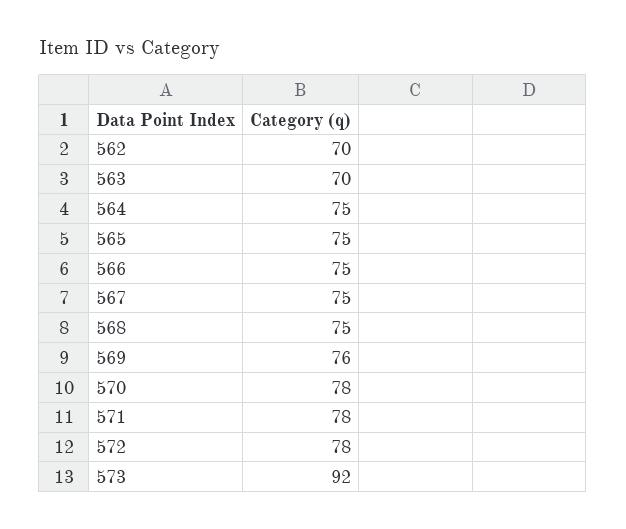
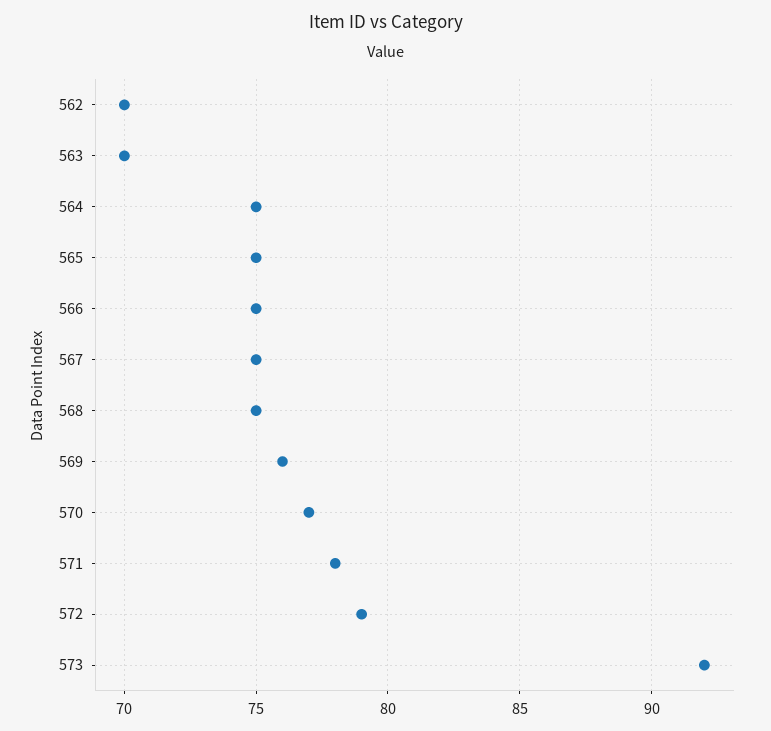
  {
    "562": 70,
    "563": 70,
    "564": 75,
    "565": 75,
    "566": 75,
    "567": 75,
    "568": 75,
    "569": 76,
-   "570": 78,
+   "570": 77,
    "571": 78,
-   "572": 78,
+   "572": 79,
    "573": 92
  }

